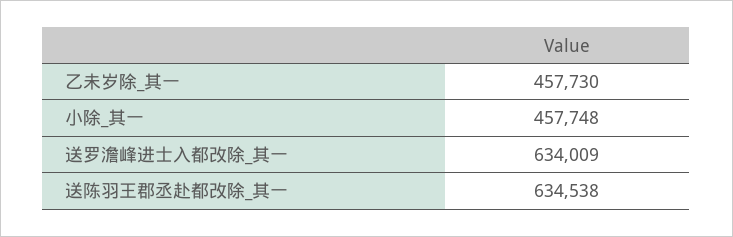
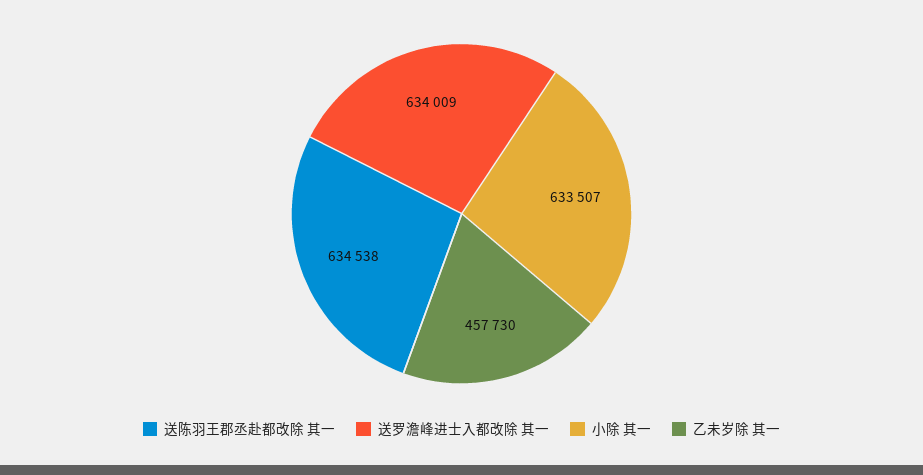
  {
    "乙未岁除_其一": 457730,
-   "小除_其一": 457748,
+   "小除_其一": 633507,
    "送罗澹峰进士入都改除_其一": 634009,
    "送陈羽王郡丞赴都改除_其一": 634538
  }

